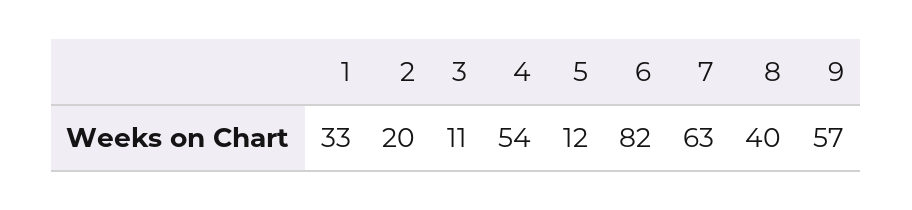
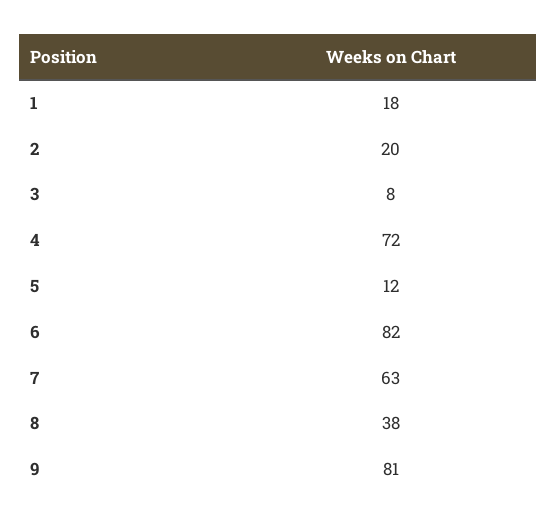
  {
-   "1": 33,
+   "1": 18,
    "2": 20,
-   "3": 11,
+   "3": 8,
-   "4": 54,
+   "4": 72,
    "5": 12,
    "6": 82,
    "7": 63,
-   "8": 40,
+   "8": 38,
-   "9": 57
+   "9": 81
  }

